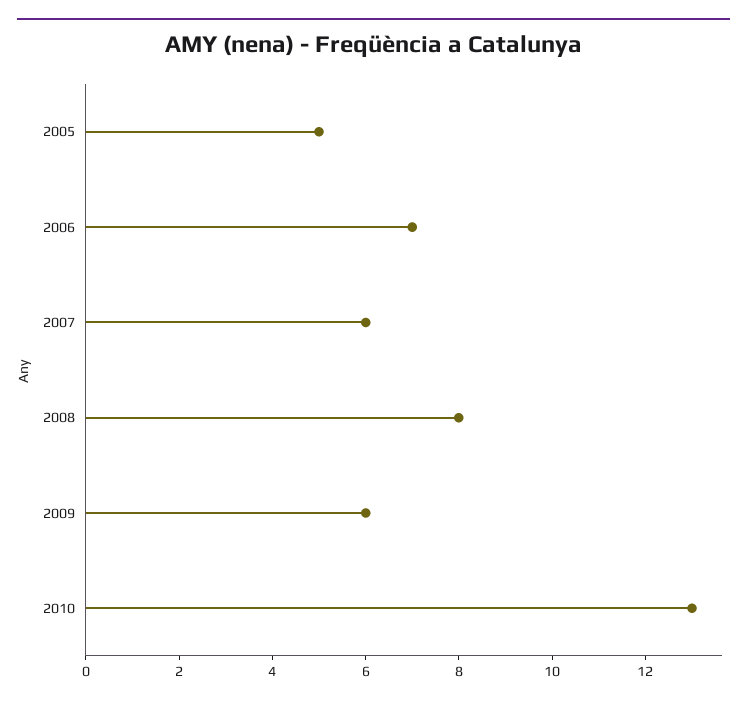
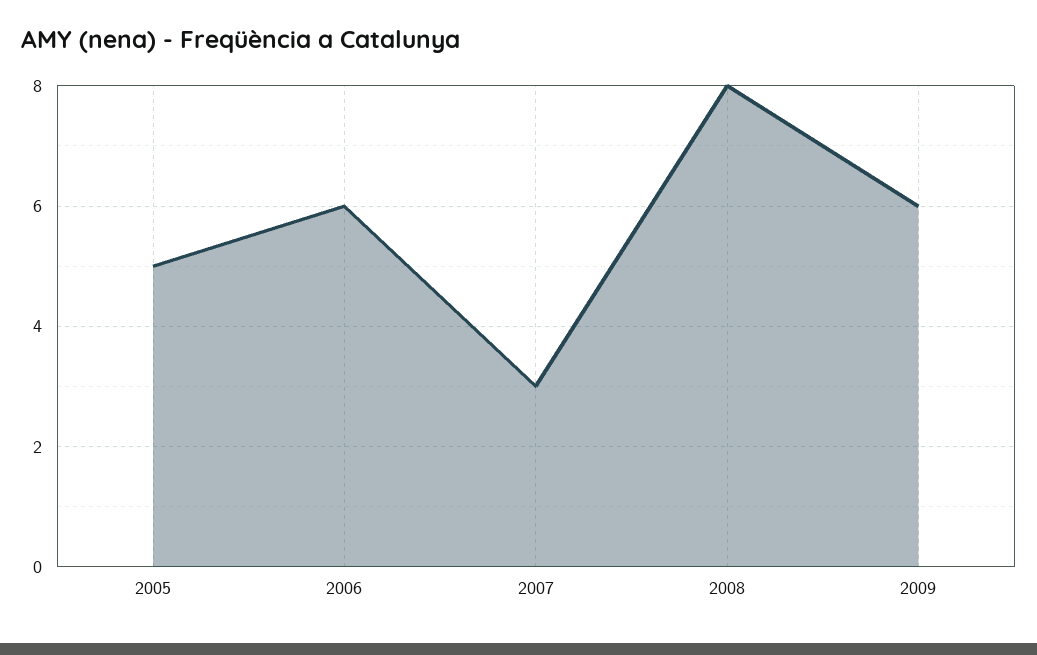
  {
    "2005": 5,
-   "2006": 7,
+   "2006": 6,
-   "2007": 6,
+   "2007": 3,
    "2008": 8,
-   "2009": 6,
+   "2009": 6
-   "2010": 13
  }

